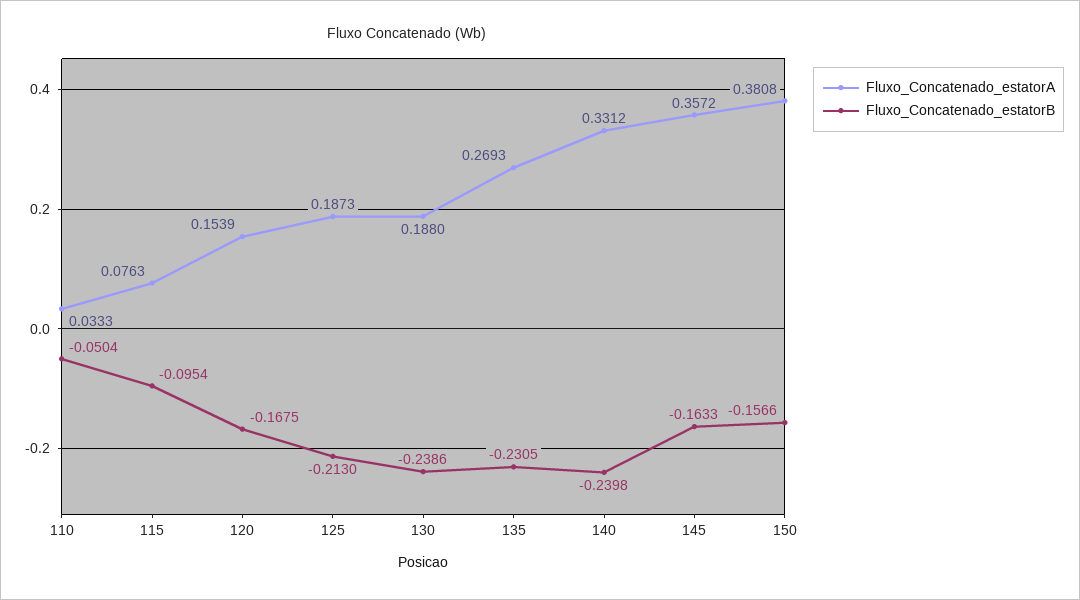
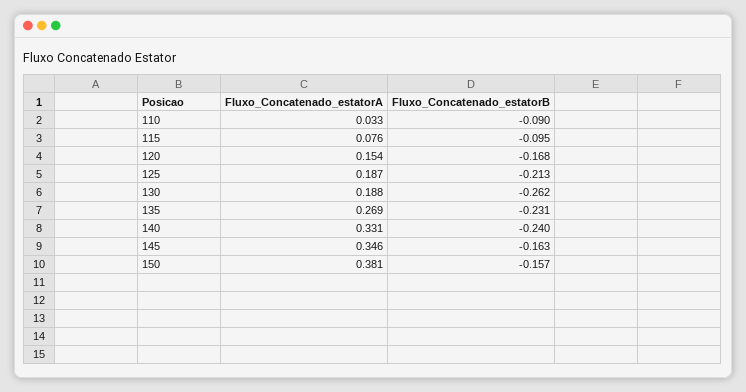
  {
    "Fluxo_Concatenado_estatorA": {
      "110": 0.0333,
      "115": 0.0763,
      "120": 0.1539,
      "125": 0.1873,
      "130": 0.188,
      "135": 0.2693,
      "140": 0.3312,
-     "145": 0.3572,
+     "145": 0.346,
      "150": 0.3808
    },
    "Fluxo_Concatenado_estatorB": {
-     "110": -0.0504,
+     "110": -0.09,
      "115": -0.0954,
      "120": -0.1675,
      "125": -0.213,
-     "130": -0.2386,
+     "130": -0.262,
      "135": -0.2305,
      "140": -0.2398,
      "145": -0.1633,
      "150": -0.1566
    }
  }

